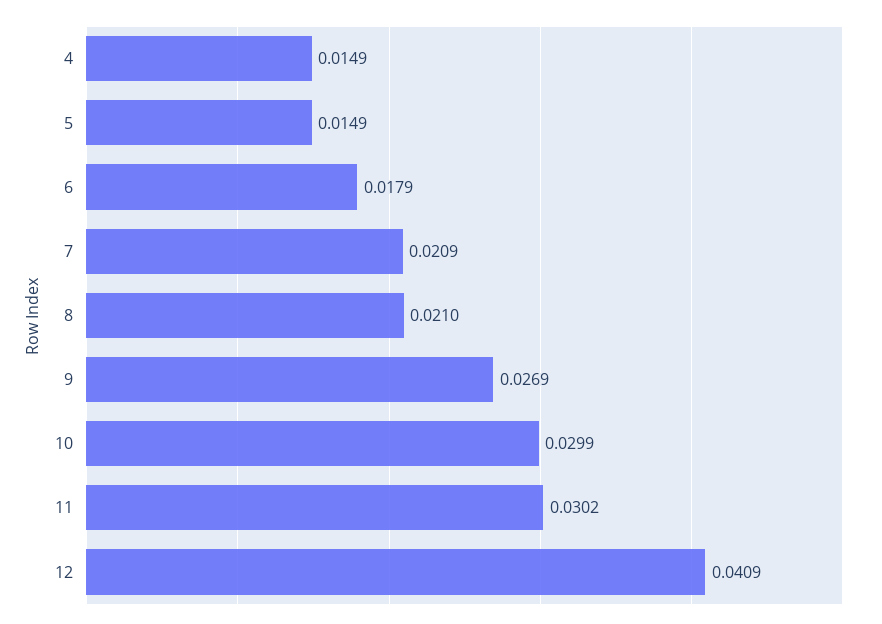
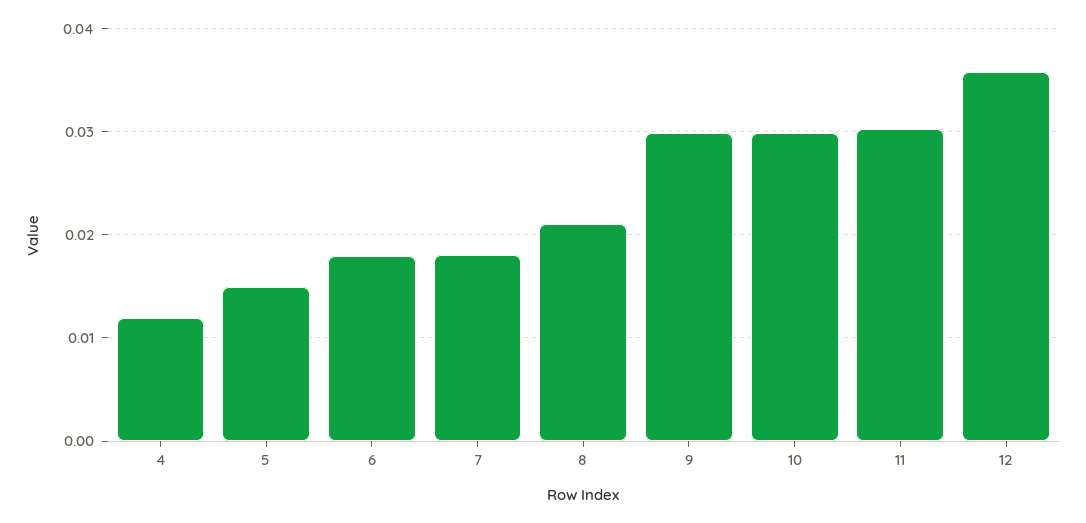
  {
-   "4": 0.0149,
+   "4": 0.012,
    "5": 0.0149,
    "6": 0.0179,
-   "7": 0.0209,
+   "7": 0.018,
    "8": 0.021,
-   "9": 0.0269,
+   "9": 0.03,
    "10": 0.0299,
    "11": 0.0302,
-   "12": 0.0409
+   "12": 0.036
  }

